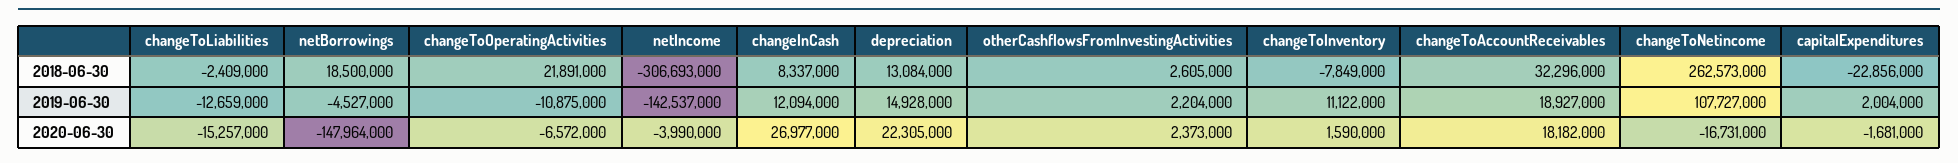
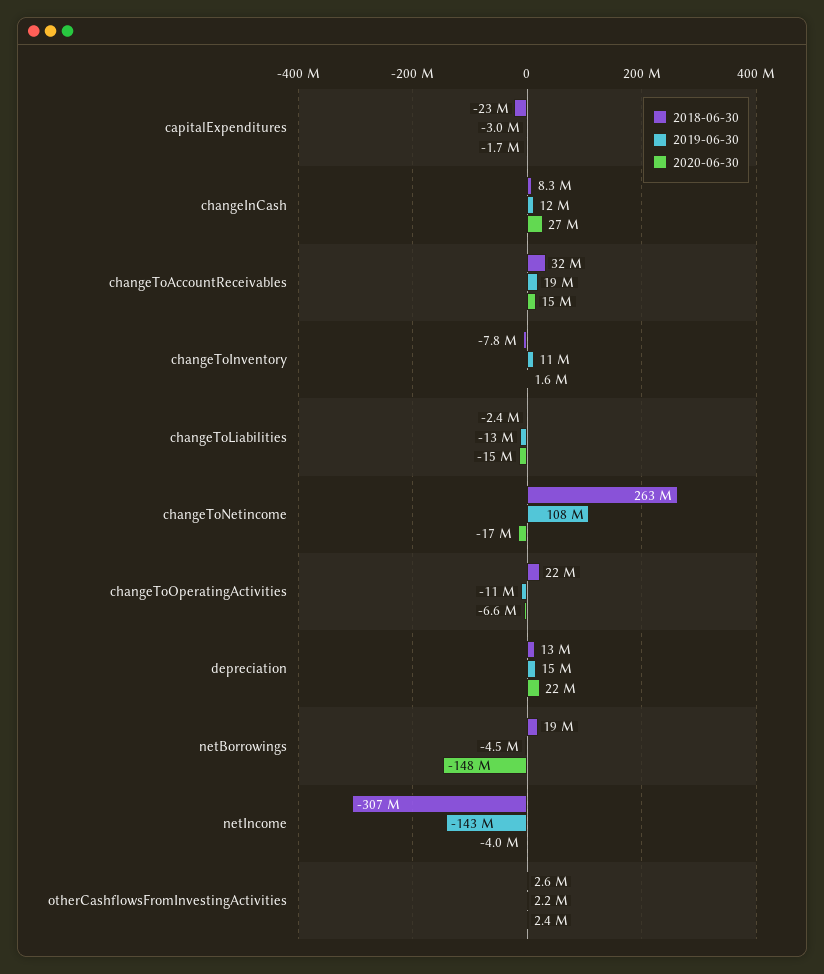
  {
    "2018-06-30": {
      "changeToLiabilities": -2409000,
      "netBorrowings": 18500000,
      "changeToOperatingActivities": 21891000,
      "netIncome": -306693000,
      "changeInCash": 8337000,
      "depreciation": 13084000,
      "otherCashflowsFromInvestingActivities": 2605000,
      "changeToInventory": -7849000,
      "changeToAccountReceivables": 32296000,
      "changeToNetincome": 262573000,
      "capitalExpenditures": -22856000
    },
    "2019-06-30": {
      "changeToLiabilities": -12659000,
      "netBorrowings": -4527000,
      "changeToOperatingActivities": -10875000,
      "netIncome": -142537000,
      "changeInCash": 12094000,
      "depreciation": 14928000,
      "otherCashflowsFromInvestingActivities": 2204000,
      "changeToInventory": 11122000,
      "changeToAccountReceivables": 18927000,
      "changeToNetincome": 107727000,
-     "capitalExpenditures": 2004000
+     "capitalExpenditures": -3000000
    },
    "2020-06-30": {
      "changeToLiabilities": -15257000,
      "netBorrowings": -147964000,
      "changeToOperatingActivities": -6572000,
      "netIncome": -3990000,
      "changeInCash": 26977000,
      "depreciation": 22305000,
      "otherCashflowsFromInvestingActivities": 2373000,
      "changeToInventory": 1590000,
-     "changeToAccountReceivables": 18182000,
+     "changeToAccountReceivables": 15000000,
      "changeToNetincome": -16731000,
      "capitalExpenditures": -1681000
    }
  }

